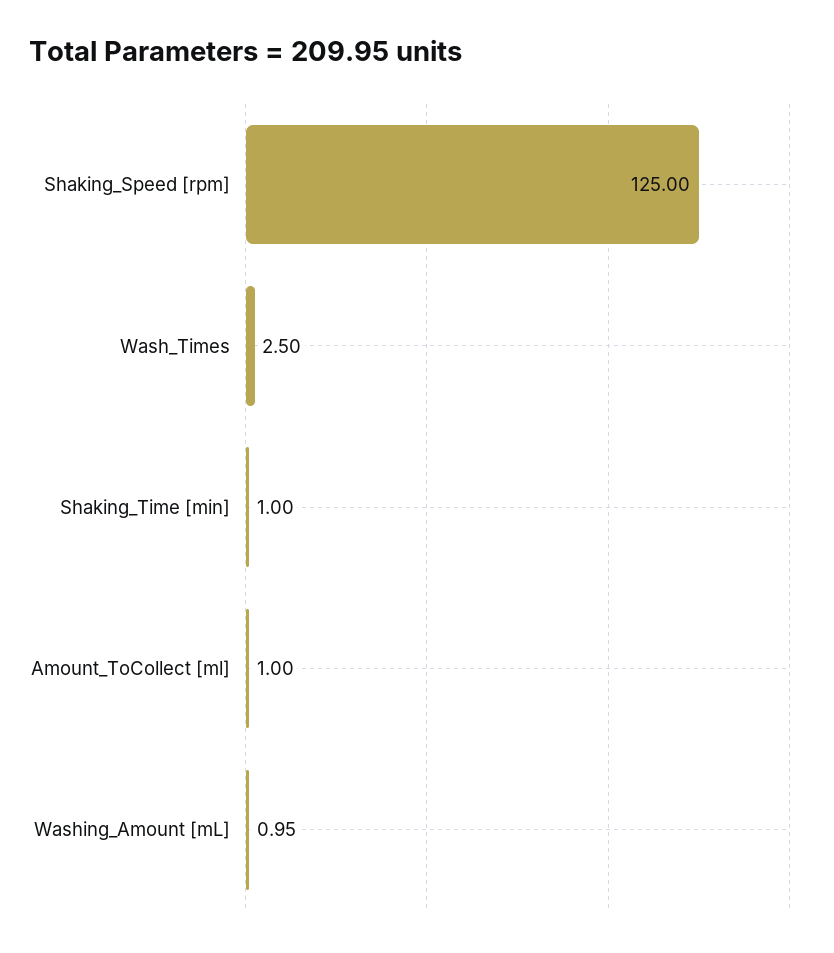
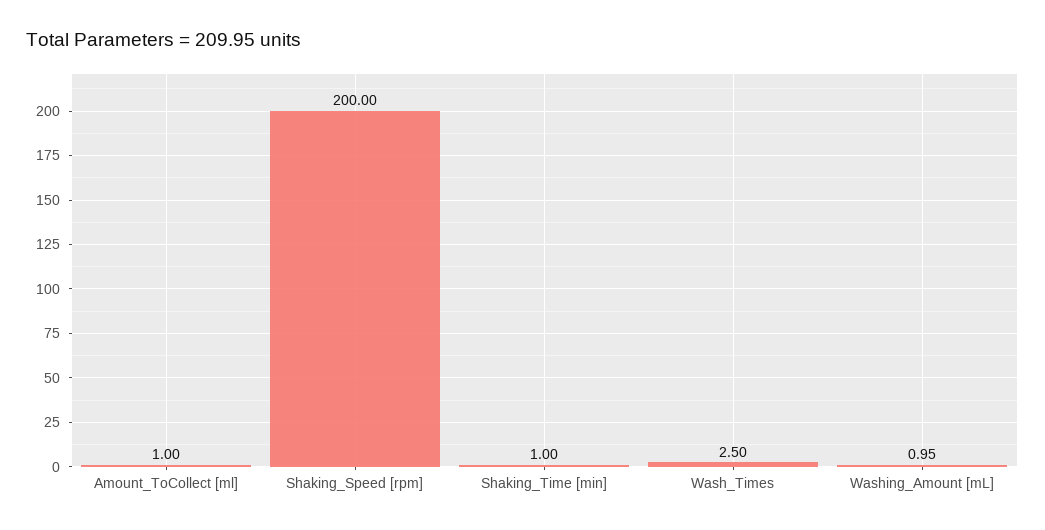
  {
-   "Shaking_Speed [rpm]": 125,
+   "Shaking_Speed [rpm]": 200,
    "Wash_Times": 2.5,
    "Shaking_Time [min]": 1,
    "Amount_ToCollect [ml]": 1,
    "Washing_Amount [mL]": 0.95
  }

